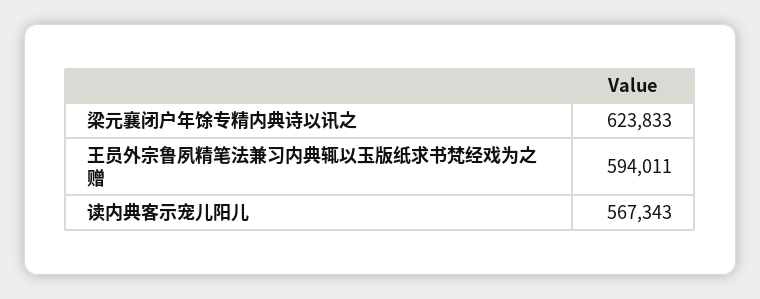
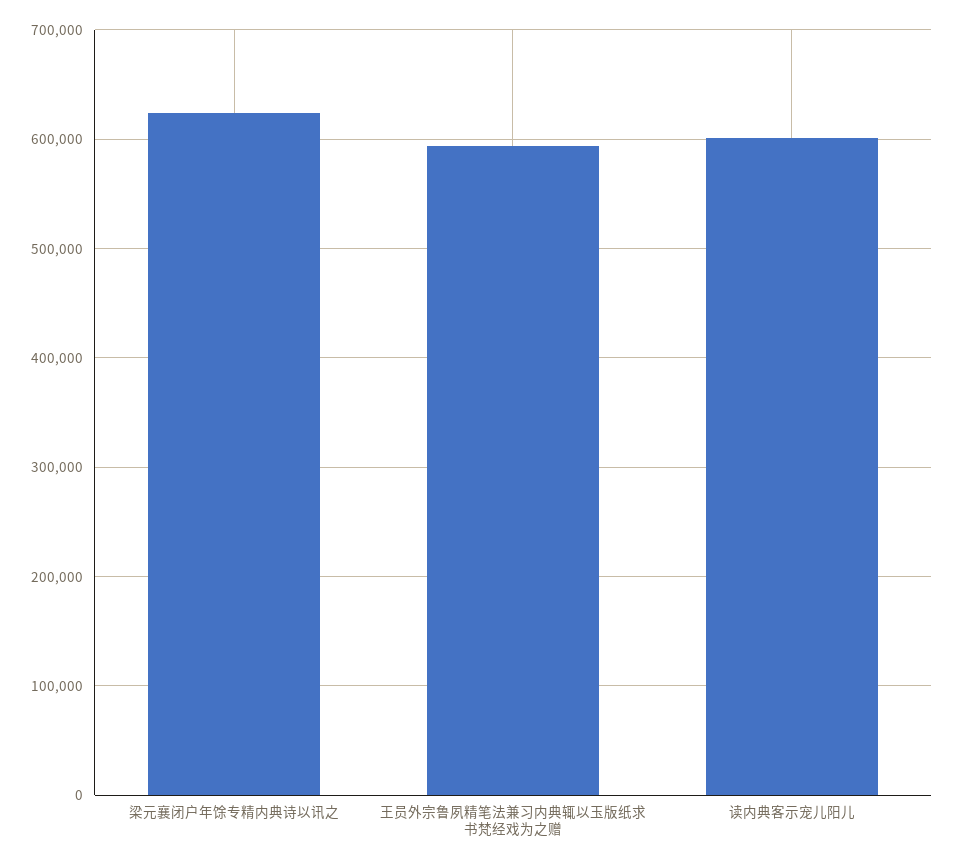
  {
    "梁元襄闭户年馀专精内典诗以讯之": 623833,
    "王员外宗鲁夙精笔法兼习内典辄以玉版纸求书梵经戏为之赠": 594011,
-   "读内典客示宠儿阳儿": 567343
+   "读内典客示宠儿阳儿": 600000
  }

